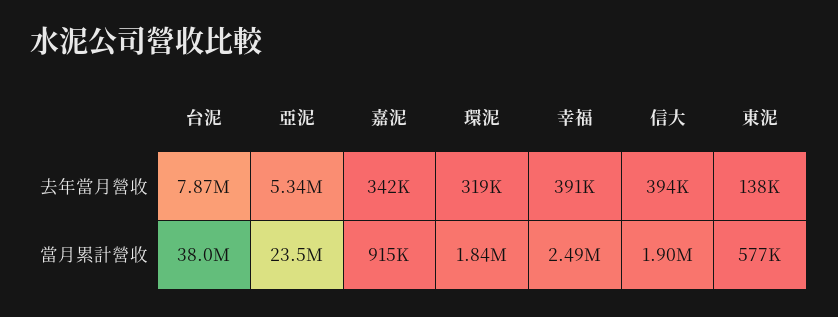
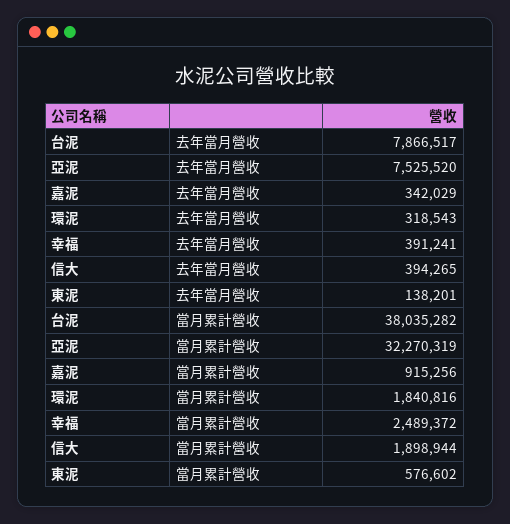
  {
    "台泥": {
      "去年當月營收": 7866517,
      "當月累計營收": 38035282
    },
    "亞泥": {
-     "去年當月營收": 5340000,
+     "去年當月營收": 7525520,
-     "當月累計營收": 23500000
+     "當月累計營收": 32270319
    },
    "嘉泥": {
      "去年當月營收": 342029,
      "當月累計營收": 915256
    },
    "環泥": {
      "去年當月營收": 318543,
      "當月累計營收": 1840816
    },
    "幸福": {
      "去年當月營收": 391241,
      "當月累計營收": 2489372
    },
    "信大": {
      "去年當月營收": 394265,
      "當月累計營收": 1898944
    },
    "東泥": {
      "去年當月營收": 138201,
      "當月累計營收": 576602
    }
  }

